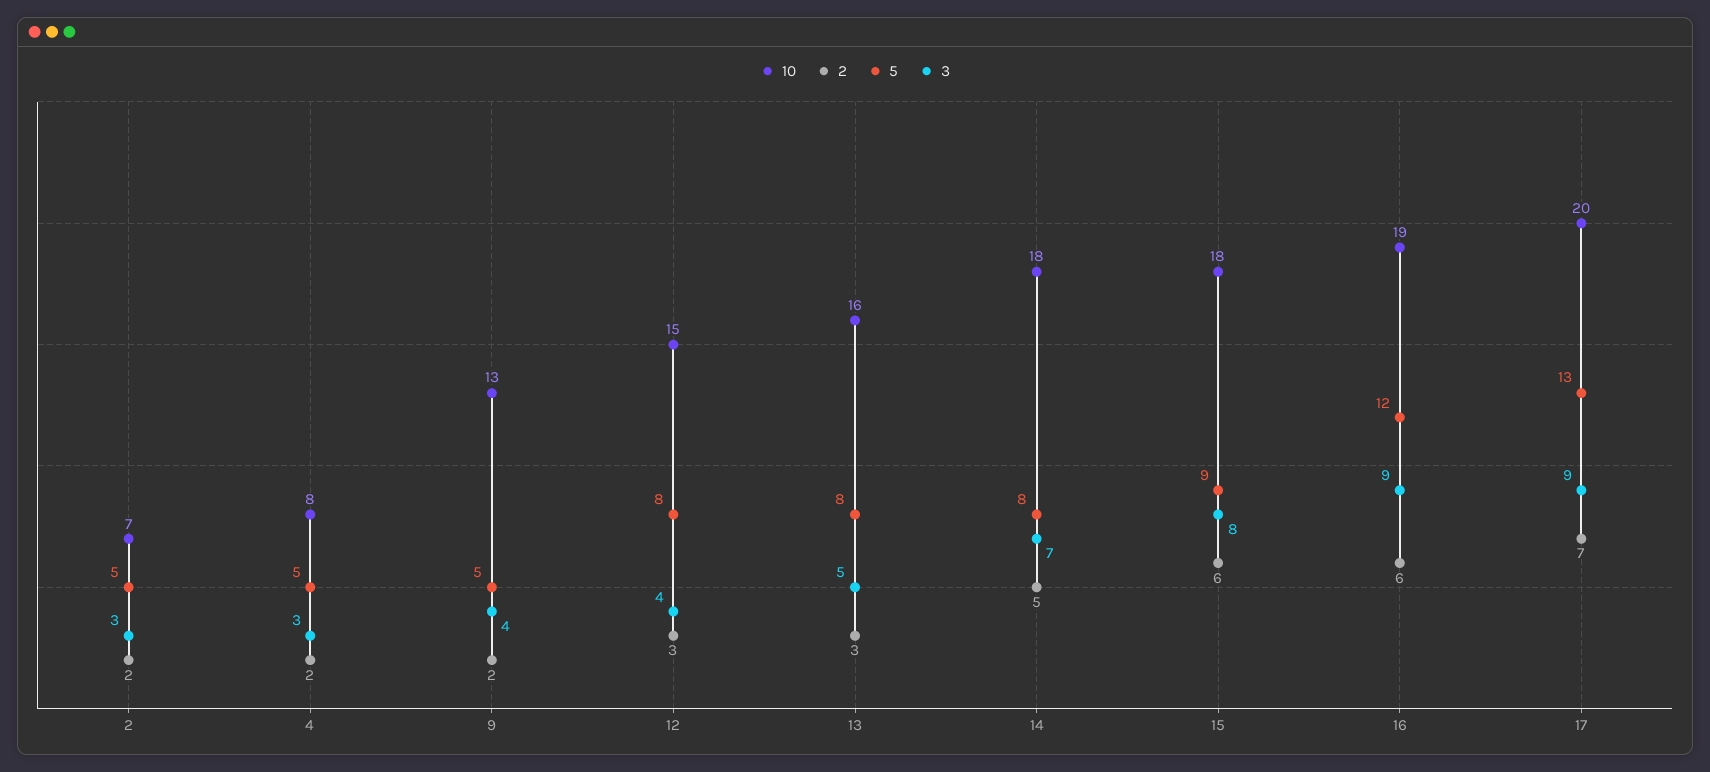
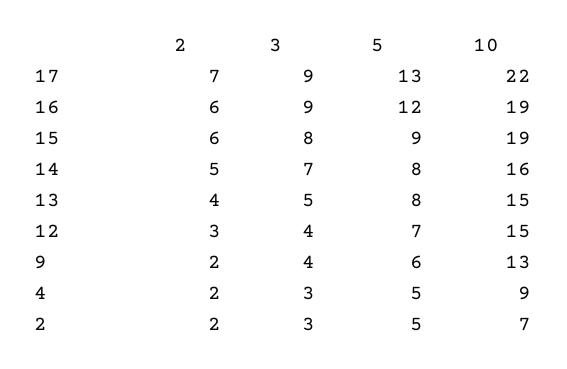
  {
    "10": {
      "2": 7,
-     "4": 8,
+     "4": 9,
      "9": 13,
      "12": 15,
-     "13": 16,
+     "13": 15,
-     "14": 18,
+     "14": 16,
-     "15": 18,
+     "15": 19,
      "16": 19,
-     "17": 20
+     "17": 22
    },
    "2": {
      "2": 2,
      "4": 2,
      "9": 2,
      "12": 3,
-     "13": 3,
+     "13": 4,
      "14": 5,
      "15": 6,
      "16": 6,
      "17": 7
    },
    "5": {
      "2": 5,
      "4": 5,
-     "9": 5,
+     "9": 6,
-     "12": 8,
+     "12": 7,
      "13": 8,
      "14": 8,
      "15": 9,
      "16": 12,
      "17": 13
    },
    "3": {
      "2": 3,
      "4": 3,
      "9": 4,
      "12": 4,
      "13": 5,
      "14": 7,
      "15": 8,
      "16": 9,
      "17": 9
    }
  }

